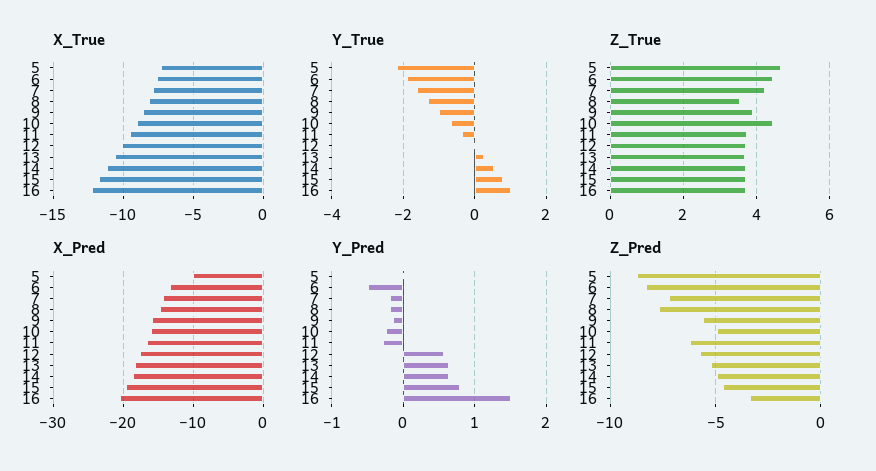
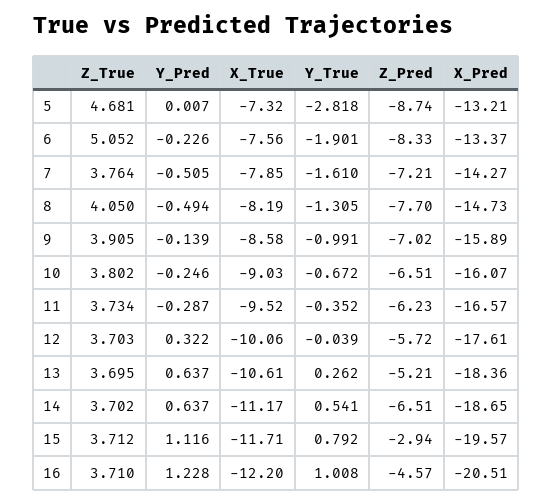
  {
    "X_True": {
      "5": -7.32,
      "6": -7.56,
      "7": -7.85,
      "8": -8.19,
      "9": -8.58,
      "10": -9.03,
      "11": -9.52,
      "12": -10.06,
      "13": -10.61,
      "14": -11.17,
      "15": -11.71,
      "16": -12.2
    },
    "Y_True": {
-     "5": -2.2,
+     "5": -2.818,
      "6": -1.901,
      "7": -1.61,
      "8": -1.305,
      "9": -0.991,
      "10": -0.672,
      "11": -0.352,
      "12": -0.039,
      "13": 0.262,
      "14": 0.541,
      "15": 0.792,
      "16": 1.008
    },
    "Z_True": {
      "5": 4.681,
-     "6": 4.4,
+     "6": 5.052,
-     "7": 4.2,
+     "7": 3.764,
-     "8": 3.6,
+     "8": 4.05,
      "9": 3.905,
-     "10": 4.4,
+     "10": 3.802,
      "11": 3.734,
      "12": 3.703,
      "13": 3.695,
      "14": 3.702,
      "15": 3.712,
      "16": 3.71
    },
    "X_Pred": {
-     "5": -10,
+     "5": -13.21,
      "6": -13.37,
      "7": -14.27,
      "8": -14.73,
      "9": -15.89,
      "10": -16.07,
      "11": -16.57,
      "12": -17.61,
      "13": -18.36,
      "14": -18.65,
      "15": -19.57,
      "16": -20.51
    },
    "Y_Pred": {
      "5": 0.007,
-     "6": -0.5,
+     "6": -0.226,
-     "7": -0.2,
+     "7": -0.505,
-     "8": -0.2,
+     "8": -0.494,
      "9": -0.139,
      "10": -0.246,
      "11": -0.287,
-     "12": 0.6,
+     "12": 0.322,
      "13": 0.637,
      "14": 0.637,
-     "15": 0.8,
+     "15": 1.116,
-     "16": 1.5
+     "16": 1.228
    },
    "Z_Pred": {
      "5": -8.74,
      "6": -8.33,
      "7": -7.21,
      "8": -7.7,
-     "9": -5.5,
+     "9": -7.02,
-     "10": -5,
+     "10": -6.51,
      "11": -6.23,
      "12": -5.72,
      "13": -5.21,
-     "14": -5,
+     "14": -6.51,
-     "15": -4.5,
+     "15": -2.94,
-     "16": -3.5
+     "16": -4.57
    }
  }

